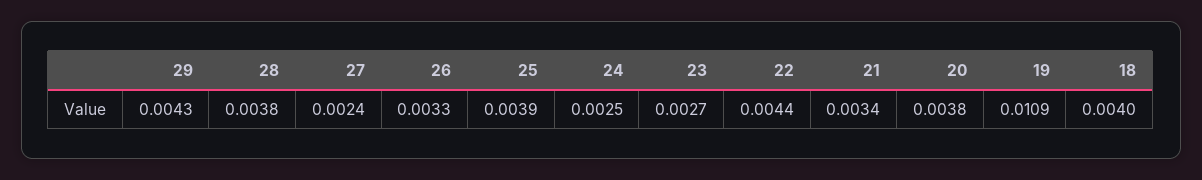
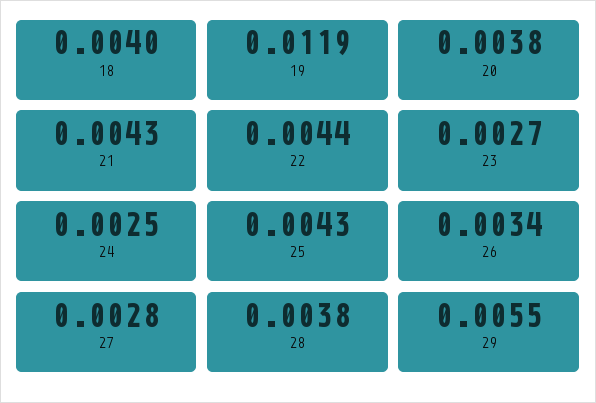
  {
-   "29": 0.0043,
+   "29": 0.0055,
    "28": 0.0038,
-   "27": 0.0024,
+   "27": 0.0028,
-   "26": 0.0033,
+   "26": 0.0034,
-   "25": 0.0039,
+   "25": 0.0043,
    "24": 0.0025,
    "23": 0.0027,
    "22": 0.0044,
-   "21": 0.0034,
+   "21": 0.0043,
    "20": 0.0038,
-   "19": 0.0109,
+   "19": 0.0119,
    "18": 0.004
  }

